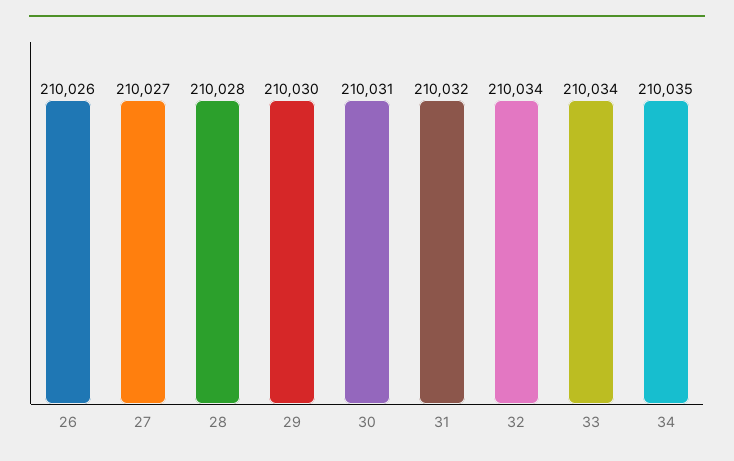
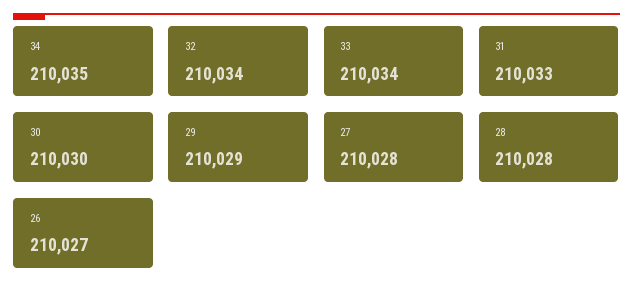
  {
-   "26": 210026,
+   "26": 210027,
-   "27": 210027,
+   "27": 210028,
    "28": 210028,
-   "29": 210030,
+   "29": 210029,
-   "30": 210031,
+   "30": 210030,
-   "31": 210032,
+   "31": 210033,
    "32": 210034,
    "33": 210034,
    "34": 210035
  }

